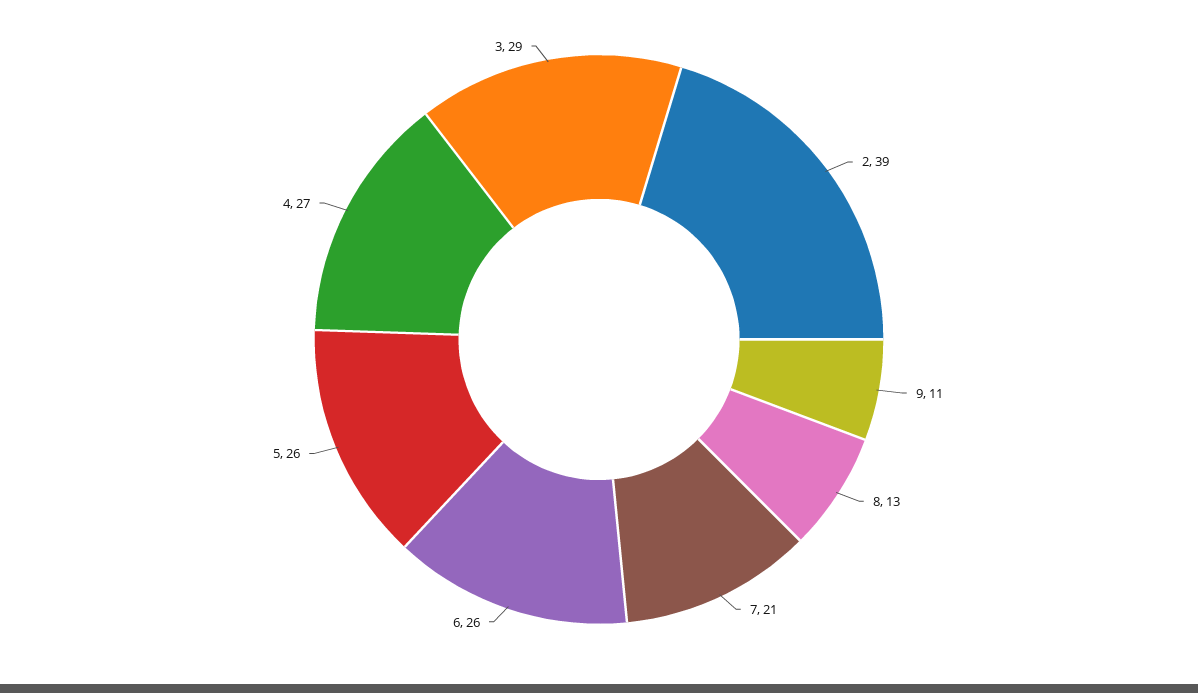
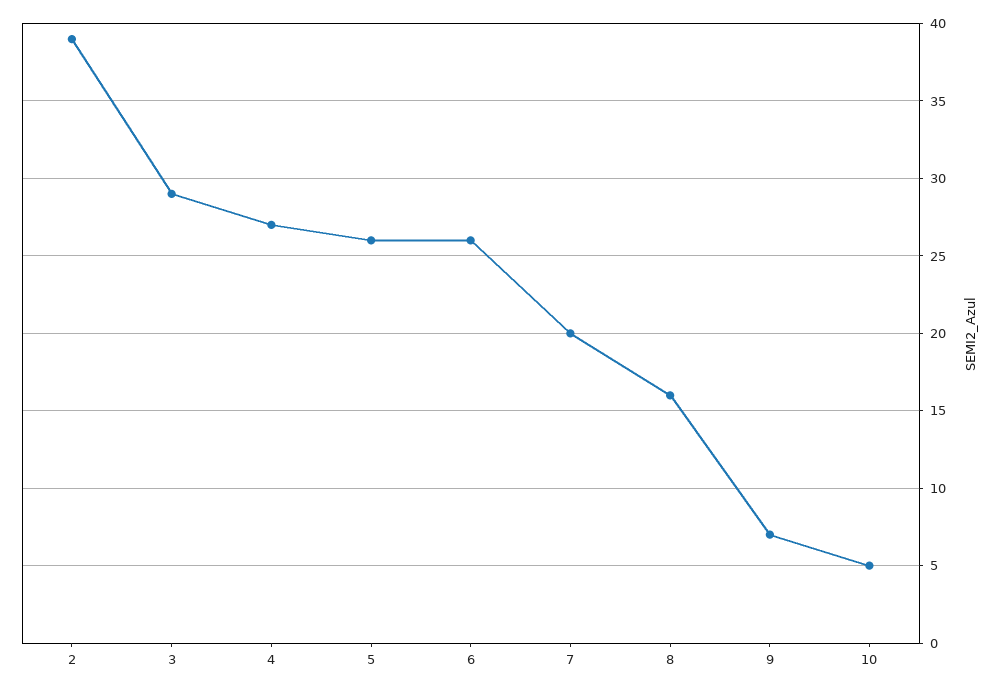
  {
    "2": 39,
-   "9": 11,
+   "9": 7,
-   "8": 13,
+   "8": 16,
-   "7": 21,
+   "7": 20,
    "6": 26,
    "5": 26,
    "4": 27,
-   "3": 29
+   "3": 29,
+   "10": 5
  }

